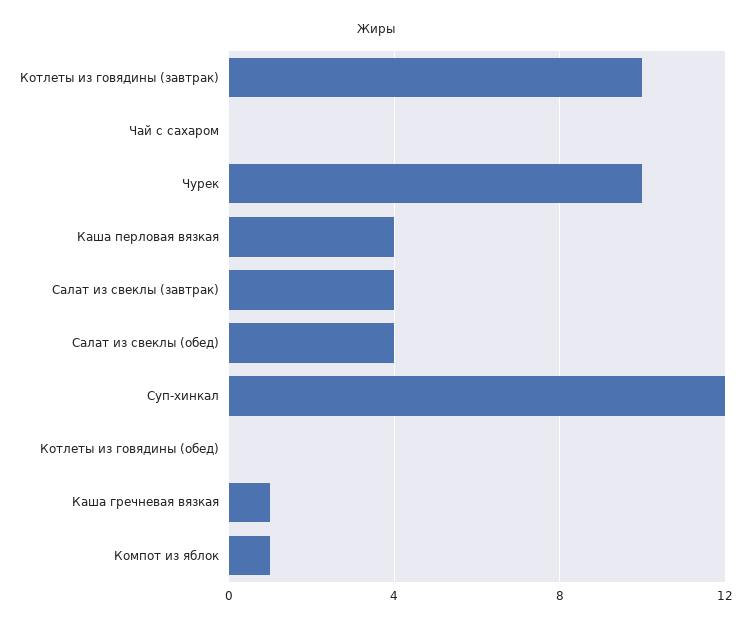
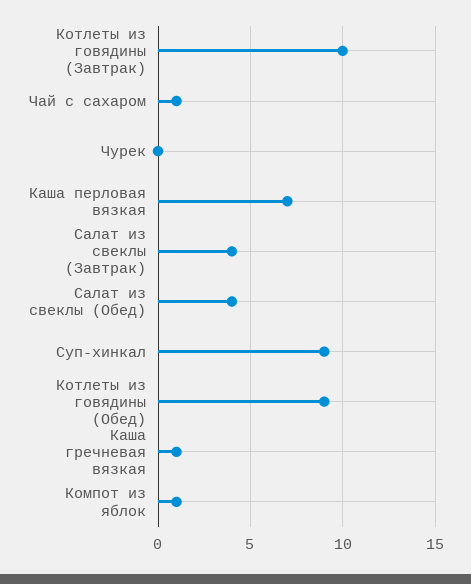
  {
    "Котлеты из говядины (завтрак)": 10,
-   "Чай с сахаром": 0,
+   "Чай с сахаром": 1,
-   "Чурек": 10,
+   "Чурек": 0,
-   "Каша перловая вязкая": 4,
+   "Каша перловая вязкая": 7,
    "Салат из свеклы (завтрак)": 4,
    "Салат из свеклы (обед)": 4,
-   "Суп-хинкал": 12,
+   "Суп-хинкал": 9,
-   "Котлеты из говядины (обед)": 0,
+   "Котлеты из говядины (обед)": 9,
    "Каша гречневая вязкая": 1,
    "Компот из яблок": 1
  }

